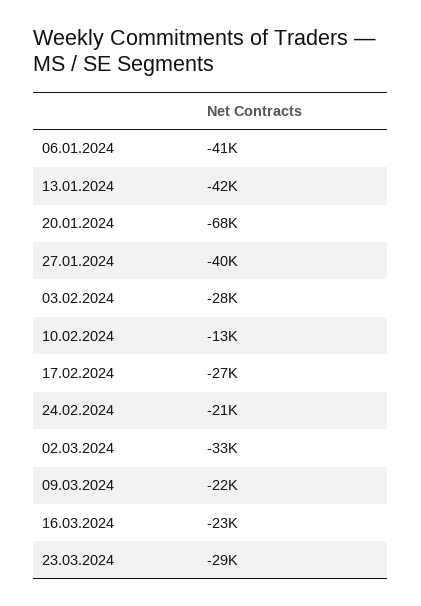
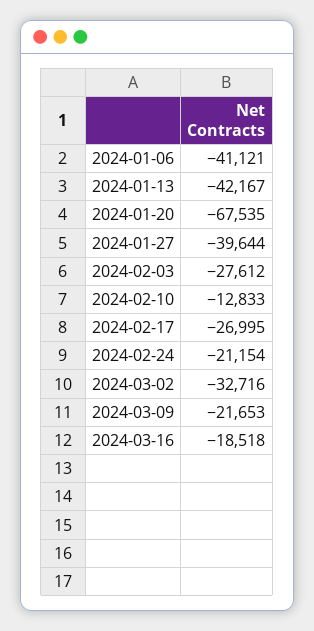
  {
    "06.01.2024": -41121,
    "13.01.2024": -42167,
    "20.01.2024": -67535,
    "27.01.2024": -39644,
    "03.02.2024": -27612,
    "10.02.2024": -12833,
    "17.02.2024": -26995,
    "24.02.2024": -21154,
    "02.03.2024": -32716,
    "09.03.2024": -21653,
-   "16.03.2024": -23000,
+   "16.03.2024": -18518
-   "23.03.2024": -29000
  }

